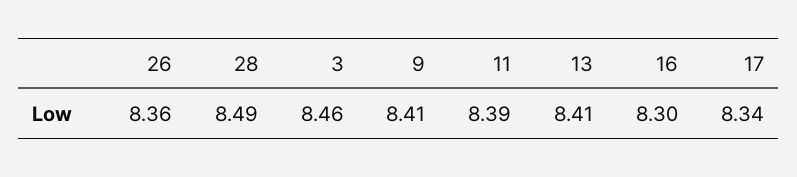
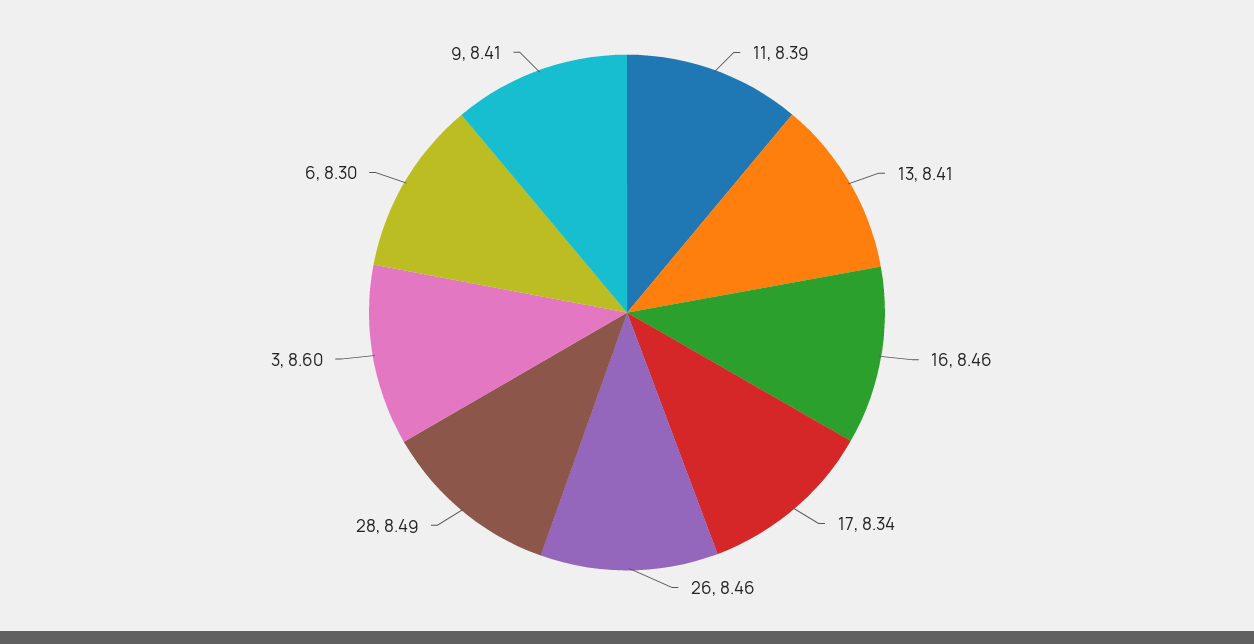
  {
-   "26": 8.36,
+   "26": 8.46,
    "28": 8.49,
-   "3": 8.46,
+   "3": 8.6,
    "9": 8.41,
    "11": 8.39,
    "13": 8.41,
-   "16": 8.3,
+   "16": 8.46,
-   "17": 8.34
+   "17": 8.34,
+   "6": 8.3
  }

